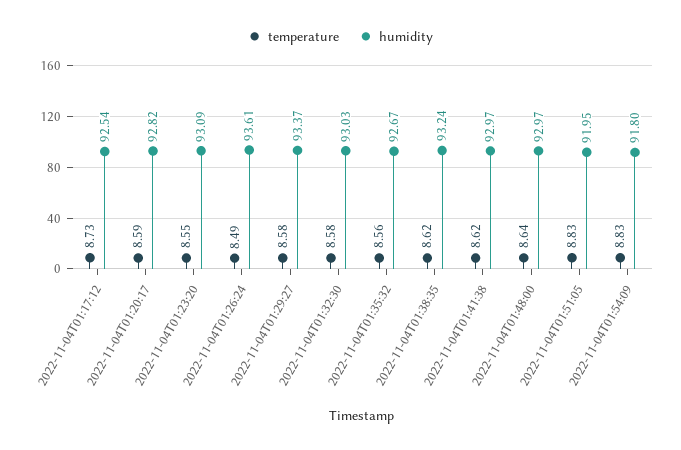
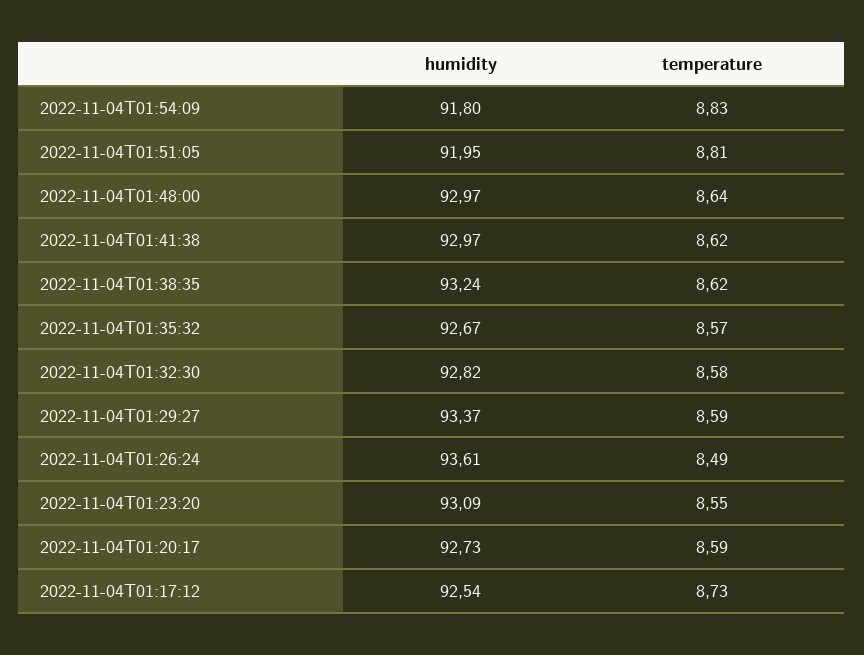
  {
    "temperature": {
      "2022-11-04T01:17:12": 8.73,
      "2022-11-04T01:20:17": 8.59,
      "2022-11-04T01:23:20": 8.55,
      "2022-11-04T01:26:24": 8.49,
-     "2022-11-04T01:29:27": 8.58,
+     "2022-11-04T01:29:27": 8.59,
      "2022-11-04T01:32:30": 8.58,
-     "2022-11-04T01:35:32": 8.56,
+     "2022-11-04T01:35:32": 8.57,
      "2022-11-04T01:38:35": 8.62,
      "2022-11-04T01:41:38": 8.62,
      "2022-11-04T01:48:00": 8.64,
-     "2022-11-04T01:51:05": 8.83,
+     "2022-11-04T01:51:05": 8.81,
      "2022-11-04T01:54:09": 8.83
    },
    "humidity": {
      "2022-11-04T01:17:12": 92.54,
-     "2022-11-04T01:20:17": 92.82,
+     "2022-11-04T01:20:17": 92.73,
      "2022-11-04T01:23:20": 93.09,
      "2022-11-04T01:26:24": 93.61,
      "2022-11-04T01:29:27": 93.37,
-     "2022-11-04T01:32:30": 93.03,
+     "2022-11-04T01:32:30": 92.82,
      "2022-11-04T01:35:32": 92.67,
      "2022-11-04T01:38:35": 93.24,
      "2022-11-04T01:41:38": 92.97,
      "2022-11-04T01:48:00": 92.97,
      "2022-11-04T01:51:05": 91.95,
      "2022-11-04T01:54:09": 91.8
    }
  }

